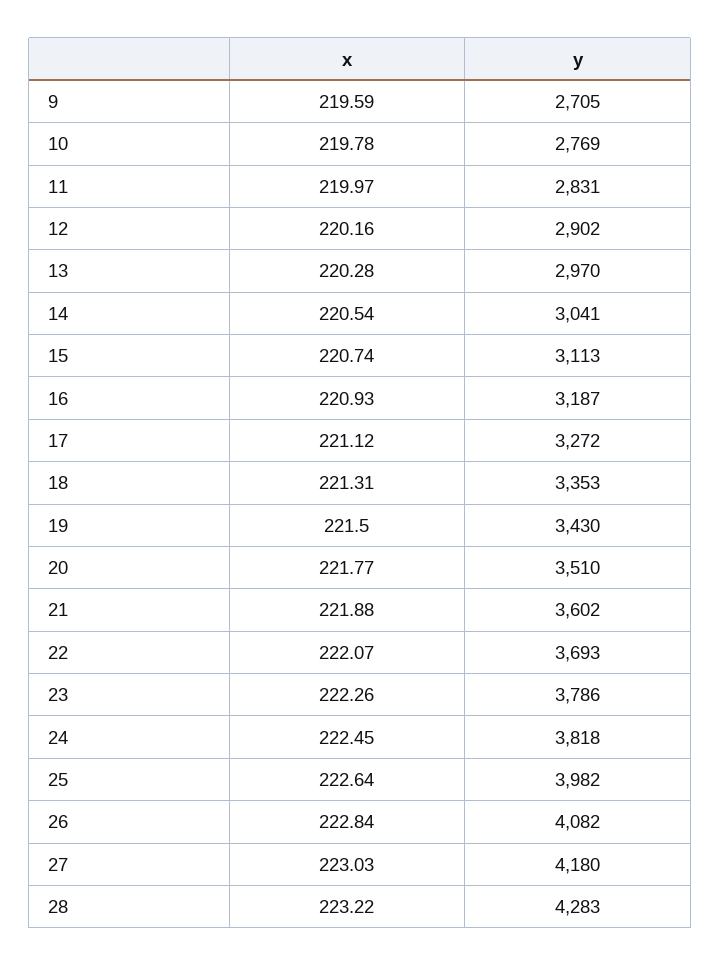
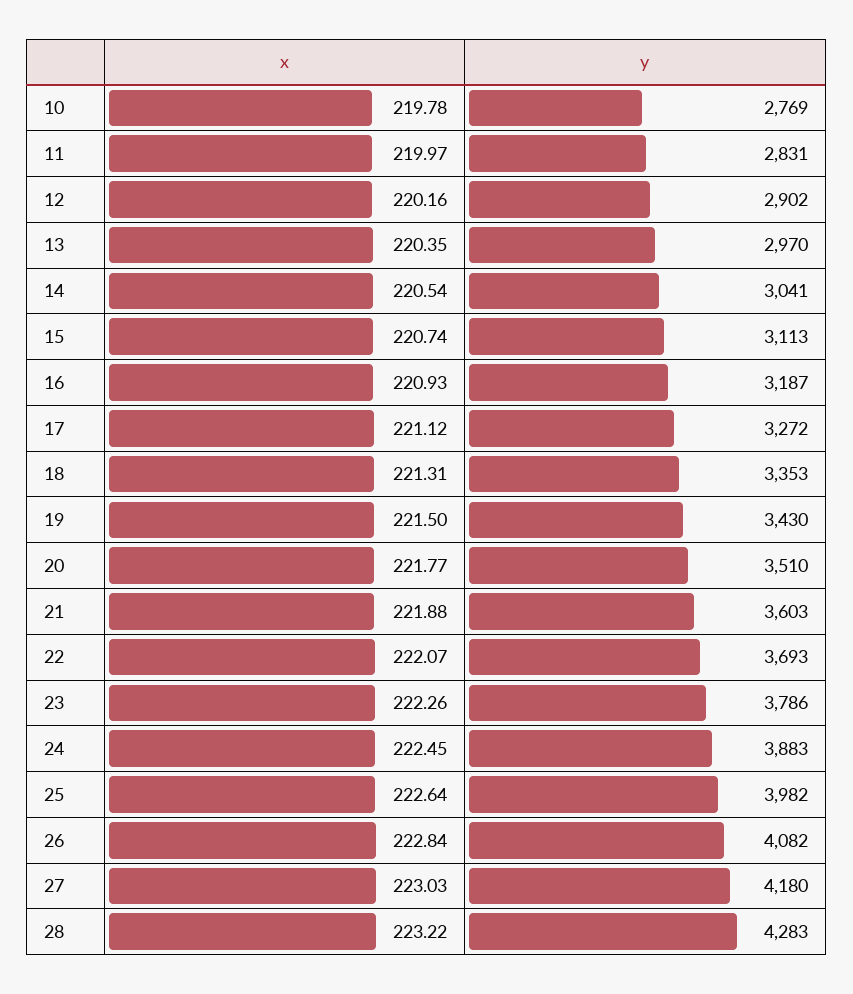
  {
    "x": {
-     "9": 219.59,
      "10": 219.78,
      "11": 219.97,
      "12": 220.16,
-     "13": 220.28,
+     "13": 220.35,
      "14": 220.54,
      "15": 220.74,
      "16": 220.93,
      "17": 221.12,
      "18": 221.31,
      "19": 221.5,
      "20": 221.77,
      "21": 221.88,
      "22": 222.07,
      "23": 222.26,
      "24": 222.45,
      "25": 222.64,
      "26": 222.84,
      "27": 223.03,
      "28": 223.22
    },
    "y": {
-     "9": 2705,
      "10": 2769,
      "11": 2831,
      "12": 2902,
      "13": 2970,
      "14": 3041,
      "15": 3113,
      "16": 3187,
      "17": 3272,
      "18": 3353,
      "19": 3430,
      "20": 3510,
-     "21": 3602,
+     "21": 3603,
      "22": 3693,
      "23": 3786,
-     "24": 3818,
+     "24": 3883,
      "25": 3982,
      "26": 4082,
      "27": 4180,
      "28": 4283
    }
  }

